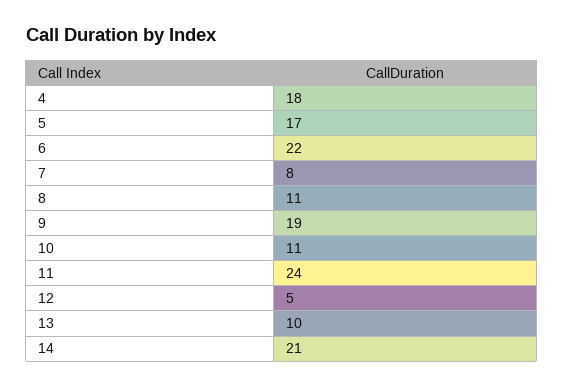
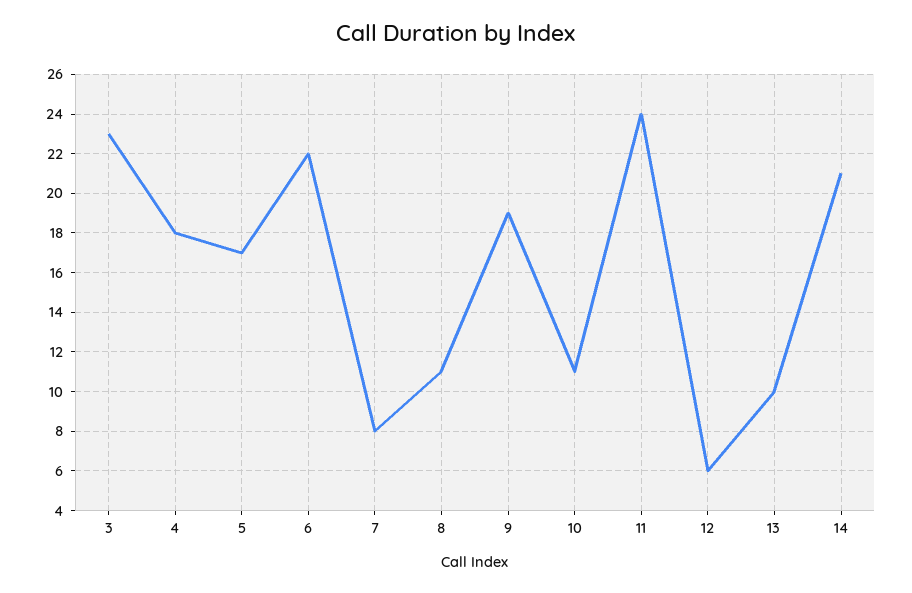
  {
    "4": 18,
    "5": 17,
    "6": 22,
    "7": 8,
    "8": 11,
    "9": 19,
    "10": 11,
    "11": 24,
-   "12": 5,
+   "12": 6,
    "13": 10,
-   "14": 21
+   "14": 21,
+   "3": 23
  }

